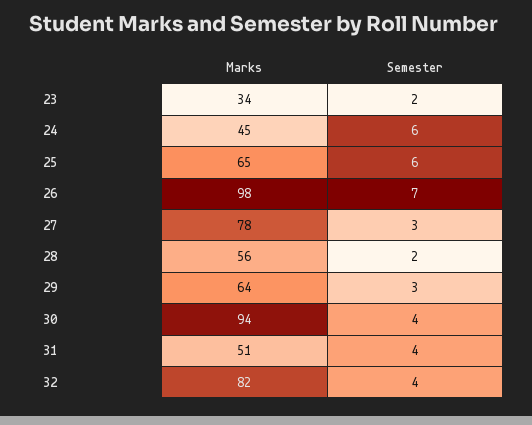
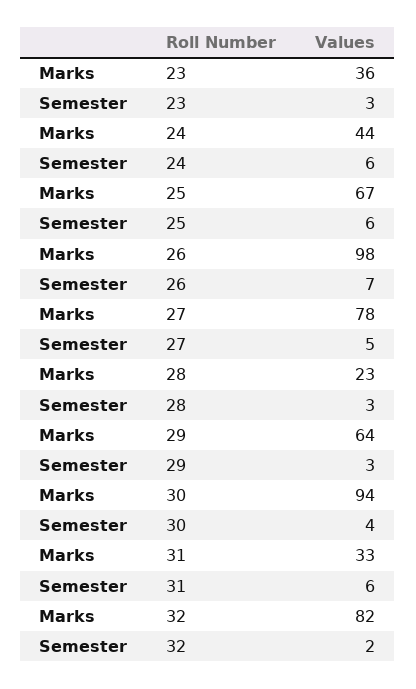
  {
    "Marks": {
-     "23": 34,
+     "23": 36,
-     "24": 45,
+     "24": 44,
-     "25": 65,
+     "25": 67,
      "26": 98,
      "27": 78,
-     "28": 56,
+     "28": 23,
      "29": 64,
      "30": 94,
-     "31": 51,
+     "31": 33,
      "32": 82
    },
    "Semester": {
-     "23": 2,
+     "23": 3,
      "24": 6,
      "25": 6,
      "26": 7,
-     "27": 3,
+     "27": 5,
-     "28": 2,
+     "28": 3,
      "29": 3,
      "30": 4,
-     "31": 4,
+     "31": 6,
-     "32": 4
+     "32": 2
    }
  }

